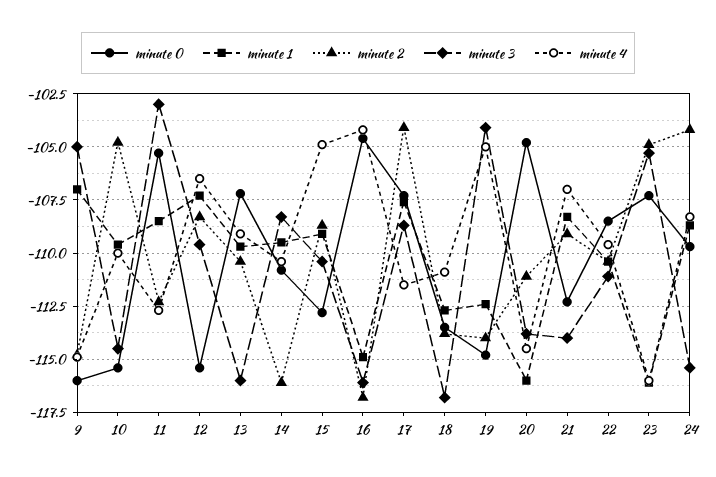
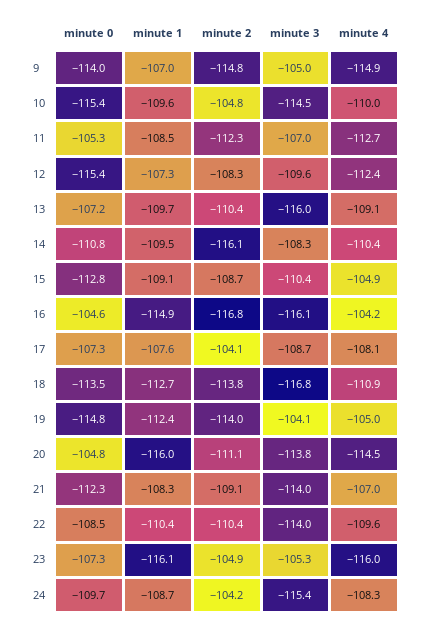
  {
    "minute 0": {
-     "9": -116,
+     "9": -114,
      "10": -115.4,
      "11": -105.3,
      "12": -115.4,
      "13": -107.2,
      "14": -110.8,
      "15": -112.8,
      "16": -104.6,
      "17": -107.3,
      "18": -113.5,
      "19": -114.8,
      "20": -104.8,
      "21": -112.3,
      "22": -108.5,
      "23": -107.3,
      "24": -109.7
    },
    "minute 1": {
      "9": -107,
      "10": -109.6,
      "11": -108.5,
      "12": -107.3,
      "13": -109.7,
      "14": -109.5,
      "15": -109.1,
      "16": -114.9,
      "17": -107.6,
      "18": -112.7,
      "19": -112.4,
      "20": -116,
      "21": -108.3,
      "22": -110.4,
      "23": -116.1,
      "24": -108.7
    },
    "minute 2": {
      "9": -114.8,
      "10": -104.8,
      "11": -112.3,
      "12": -108.3,
      "13": -110.4,
      "14": -116.1,
      "15": -108.7,
      "16": -116.8,
      "17": -104.1,
      "18": -113.8,
      "19": -114,
      "20": -111.1,
      "21": -109.1,
      "22": -110.4,
      "23": -104.9,
      "24": -104.2
    },
    "minute 3": {
      "9": -105,
      "10": -114.5,
-     "11": -103,
+     "11": -107,
      "12": -109.6,
      "13": -116,
      "14": -108.3,
      "15": -110.4,
      "16": -116.1,
      "17": -108.7,
      "18": -116.8,
      "19": -104.1,
      "20": -113.8,
      "21": -114,
-     "22": -111,
+     "22": -114,
      "23": -105.3,
      "24": -115.4
    },
    "minute 4": {
      "9": -114.9,
      "10": -110,
      "11": -112.7,
-     "12": -106.5,
+     "12": -112.4,
      "13": -109.1,
      "14": -110.4,
      "15": -104.9,
      "16": -104.2,
-     "17": -111.5,
+     "17": -108.1,
      "18": -110.9,
      "19": -105,
      "20": -114.5,
      "21": -107,
      "22": -109.6,
      "23": -116,
      "24": -108.3
    }
  }

